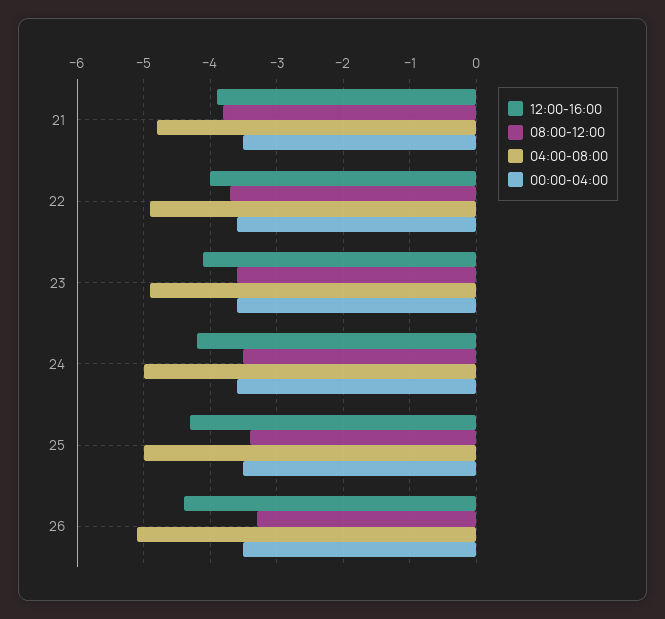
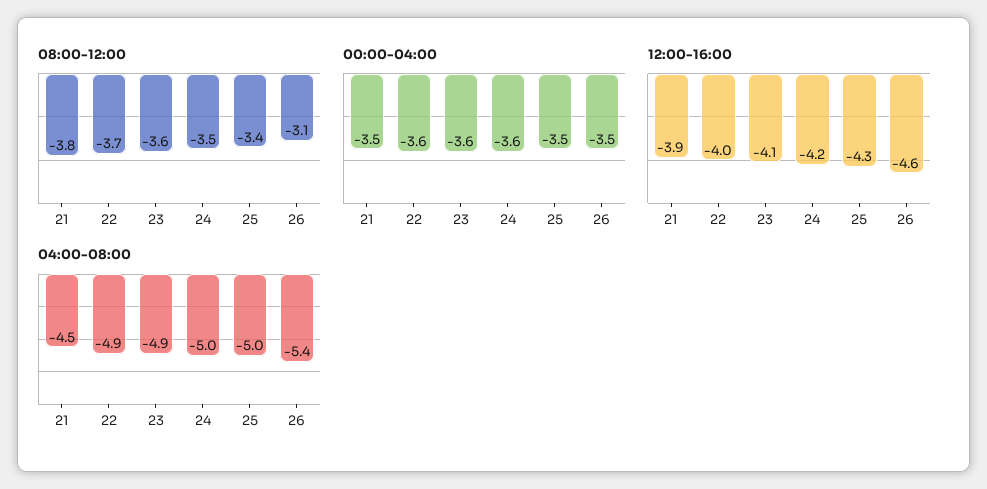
  {
    "12:00-16:00": {
      "21": -3.9,
      "22": -4,
      "23": -4.1,
      "24": -4.2,
      "25": -4.3,
-     "26": -4.4
+     "26": -4.6
    },
    "08:00-12:00": {
      "21": -3.8,
      "22": -3.7,
      "23": -3.6,
      "24": -3.5,
      "25": -3.4,
-     "26": -3.3
+     "26": -3.1
    },
    "04:00-08:00": {
-     "21": -4.8,
+     "21": -4.5,
      "22": -4.9,
      "23": -4.9,
      "24": -5,
      "25": -5,
-     "26": -5.1
+     "26": -5.4
    },
    "00:00-04:00": {
      "21": -3.5,
      "22": -3.6,
      "23": -3.6,
      "24": -3.6,
      "25": -3.5,
      "26": -3.5
    }
  }

